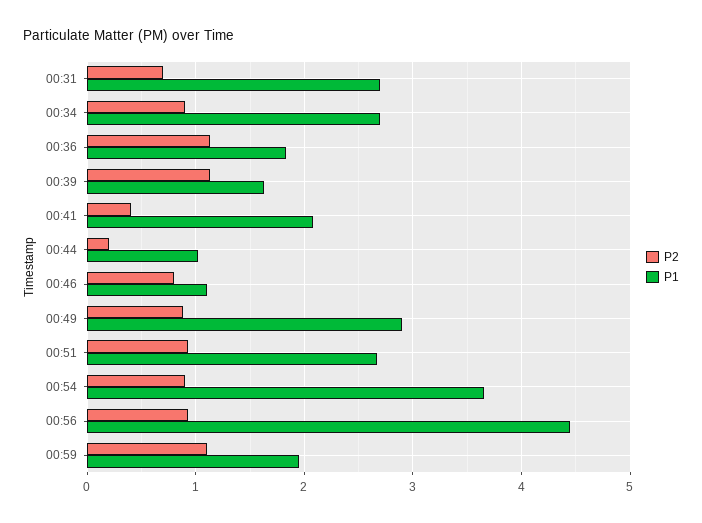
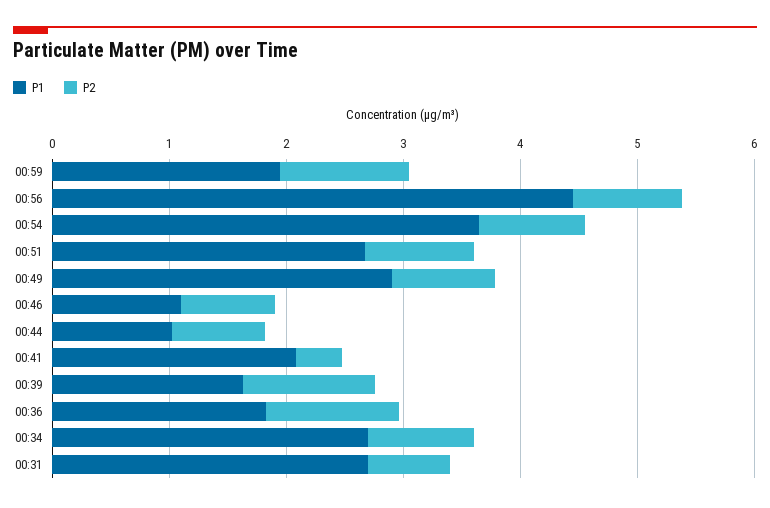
  {
    "P2": {
      "00:31": 0.7,
      "00:34": 0.9,
      "00:36": 1.1,
      "00:39": 1.1,
      "00:41": 0.4,
-     "00:44": 0.2,
+     "00:44": 0.8,
      "00:46": 0.8,
      "00:49": 0.9,
      "00:51": 0.9,
      "00:54": 0.9,
      "00:56": 0.9,
      "00:59": 1.1
    },
    "P1": {
      "00:31": 2.7,
      "00:34": 2.7,
      "00:36": 1.8,
      "00:39": 1.6,
      "00:41": 2.1,
      "00:44": 1,
      "00:46": 1.1,
      "00:49": 2.9,
      "00:51": 2.7,
      "00:54": 3.7,
      "00:56": 4.5,
      "00:59": 2
    }
  }

